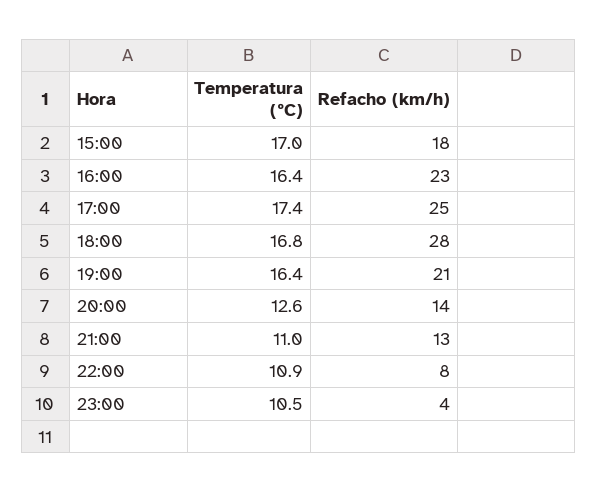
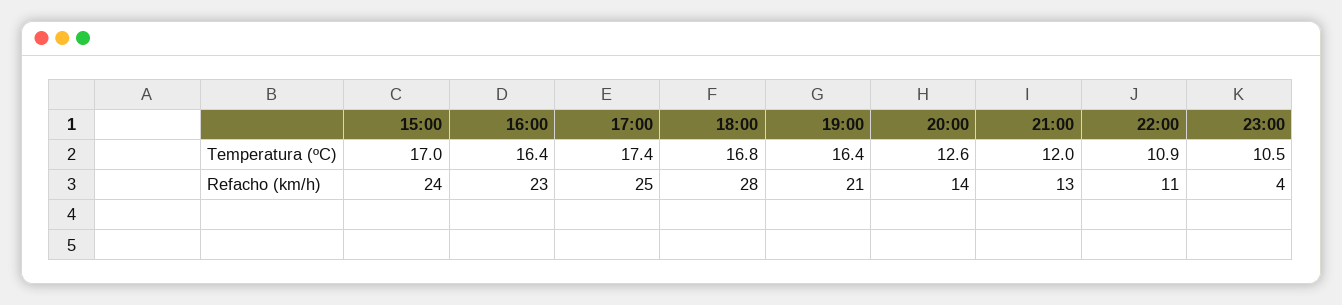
  {
    "Temperatura (ºC)": {
      "15:00": 17,
      "16:00": 16.4,
      "17:00": 17.4,
      "18:00": 16.8,
      "19:00": 16.4,
      "20:00": 12.6,
-     "21:00": 11,
+     "21:00": 12,
      "22:00": 10.9,
      "23:00": 10.5
    },
    "Refacho (km/h)": {
-     "15:00": 18,
+     "15:00": 24,
      "16:00": 23,
      "17:00": 25,
      "18:00": 28,
      "19:00": 21,
      "20:00": 14,
      "21:00": 13,
-     "22:00": 8,
+     "22:00": 11,
      "23:00": 4
    }
  }

